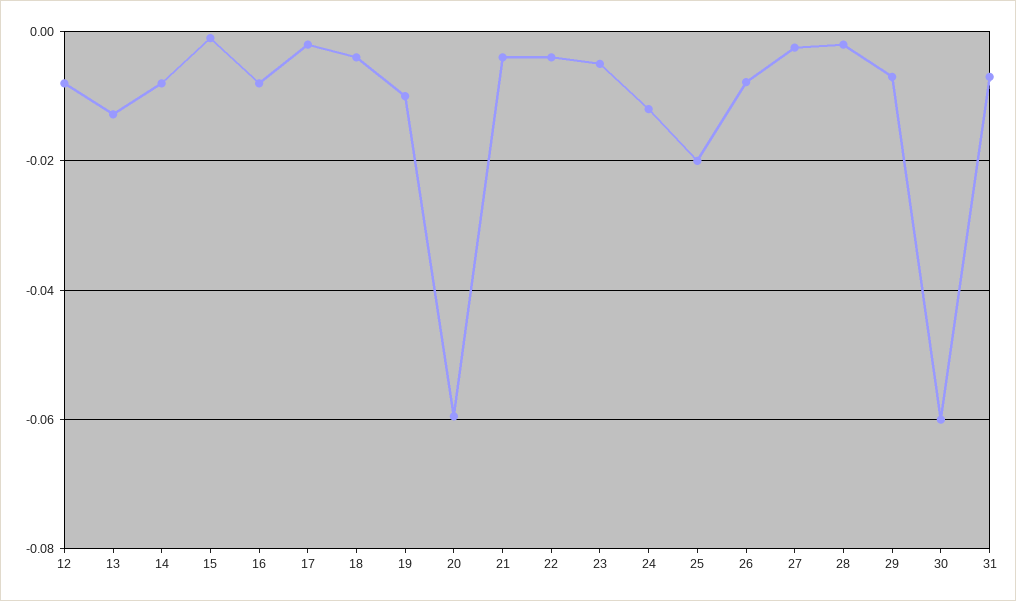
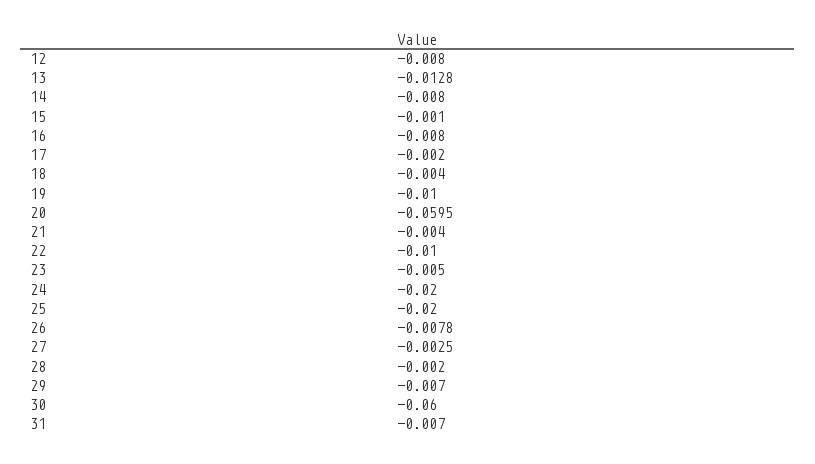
  {
    "12": -0.008,
    "13": -0.0128,
    "14": -0.008,
    "15": -0.001,
    "16": -0.008,
    "17": -0.002,
    "18": -0.004,
    "19": -0.01,
    "20": -0.0595,
    "21": -0.004,
-   "22": -0.004,
+   "22": -0.01,
    "23": -0.005,
-   "24": -0.012,
+   "24": -0.02,
    "25": -0.02,
    "26": -0.0078,
    "27": -0.0025,
    "28": -0.002,
    "29": -0.007,
    "30": -0.06,
    "31": -0.007
  }

